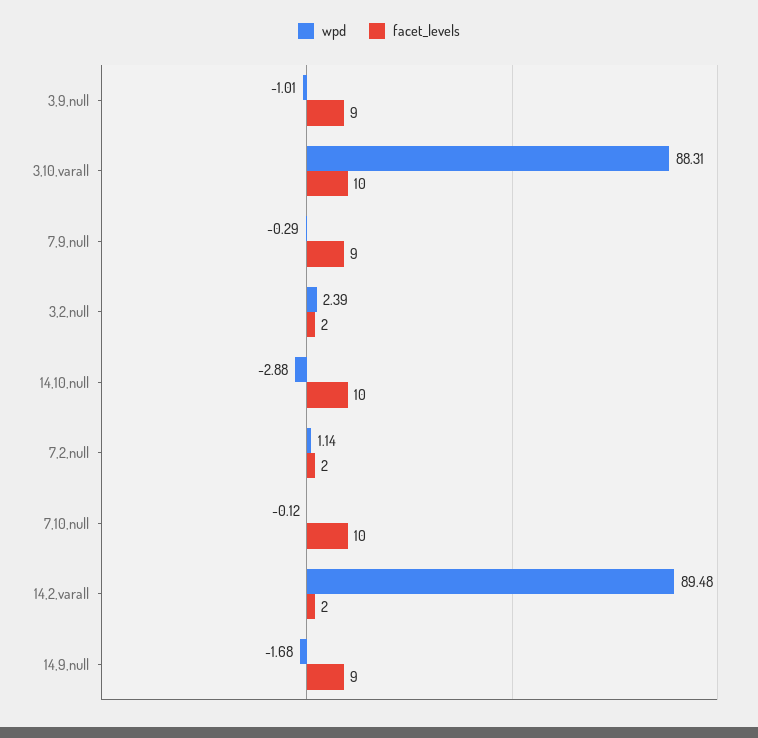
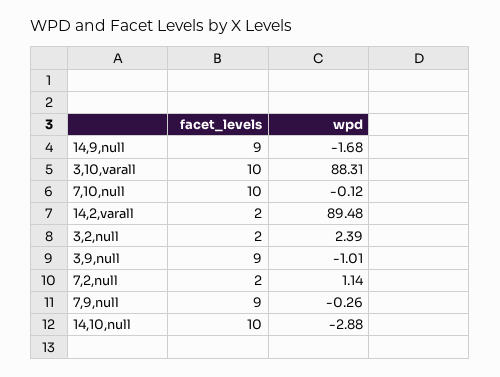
  {
    "wpd": {
      "3,9,null": -1.01,
      "3,10,varall": 88.31,
-     "7,9,null": -0.29,
+     "7,9,null": -0.26,
      "3,2,null": 2.39,
      "14,10,null": -2.88,
      "7,2,null": 1.14,
      "7,10,null": -0.12,
      "14,2,varall": 89.48,
      "14,9,null": -1.68
    },
    "facet_levels": {
      "3,9,null": 9,
      "3,10,varall": 10,
      "7,9,null": 9,
      "3,2,null": 2,
      "14,10,null": 10,
      "7,2,null": 2,
      "7,10,null": 10,
      "14,2,varall": 2,
      "14,9,null": 9
    }
  }

